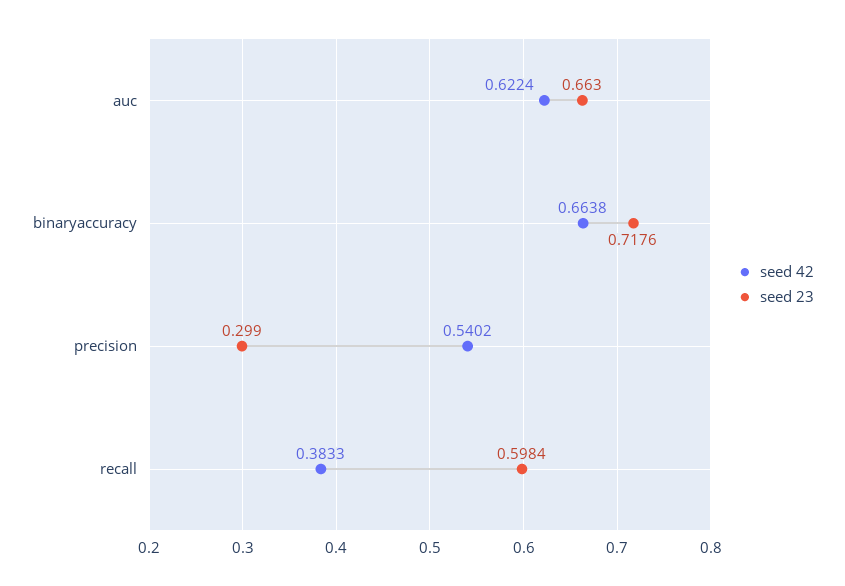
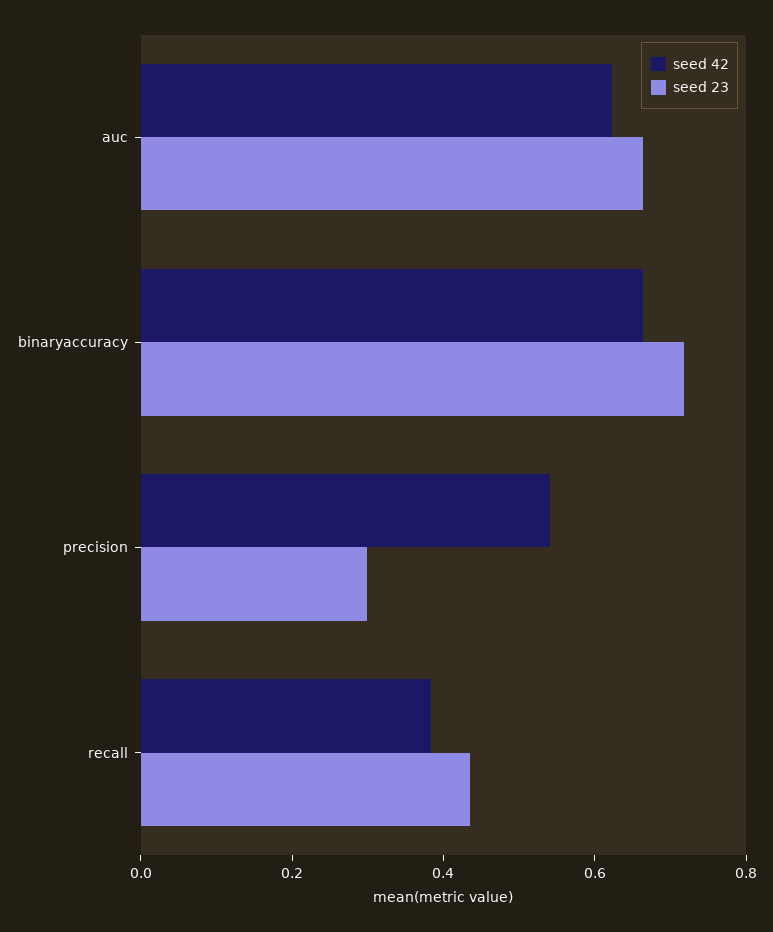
  {
    "seed 42": {
      "auc": 0.6224,
      "binaryaccuracy": 0.6638,
      "precision": 0.5402,
      "recall": 0.3833
    },
    "seed 23": {
      "auc": 0.663,
      "binaryaccuracy": 0.7176,
      "precision": 0.299,
-     "recall": 0.5984
+     "recall": 0.45
    }
  }

